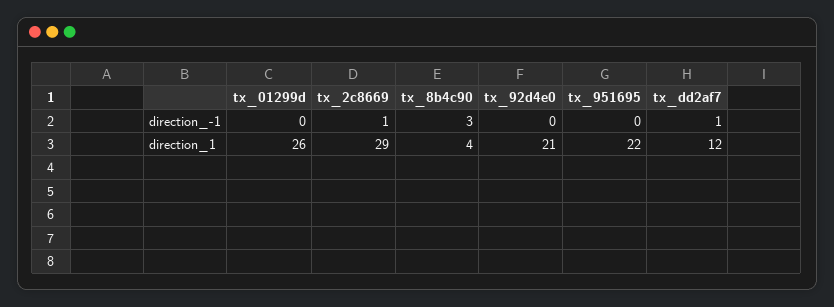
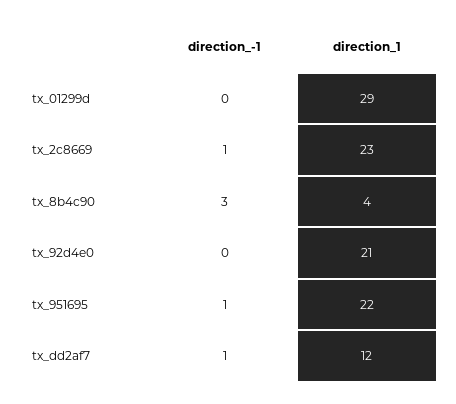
  {
    "tx_01299d": {
      "direction_-1": 0,
-     "direction_1": 26
+     "direction_1": 29
    },
    "tx_2c8669": {
      "direction_-1": 1,
-     "direction_1": 29
+     "direction_1": 23
    },
    "tx_8b4c90": {
      "direction_-1": 3,
      "direction_1": 4
    },
    "tx_92d4e0": {
      "direction_-1": 0,
      "direction_1": 21
    },
    "tx_951695": {
-     "direction_-1": 0,
+     "direction_-1": 1,
      "direction_1": 22
    },
    "tx_dd2af7": {
      "direction_-1": 1,
      "direction_1": 12
    }
  }

